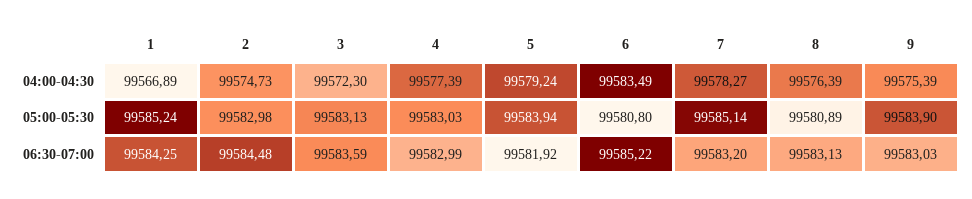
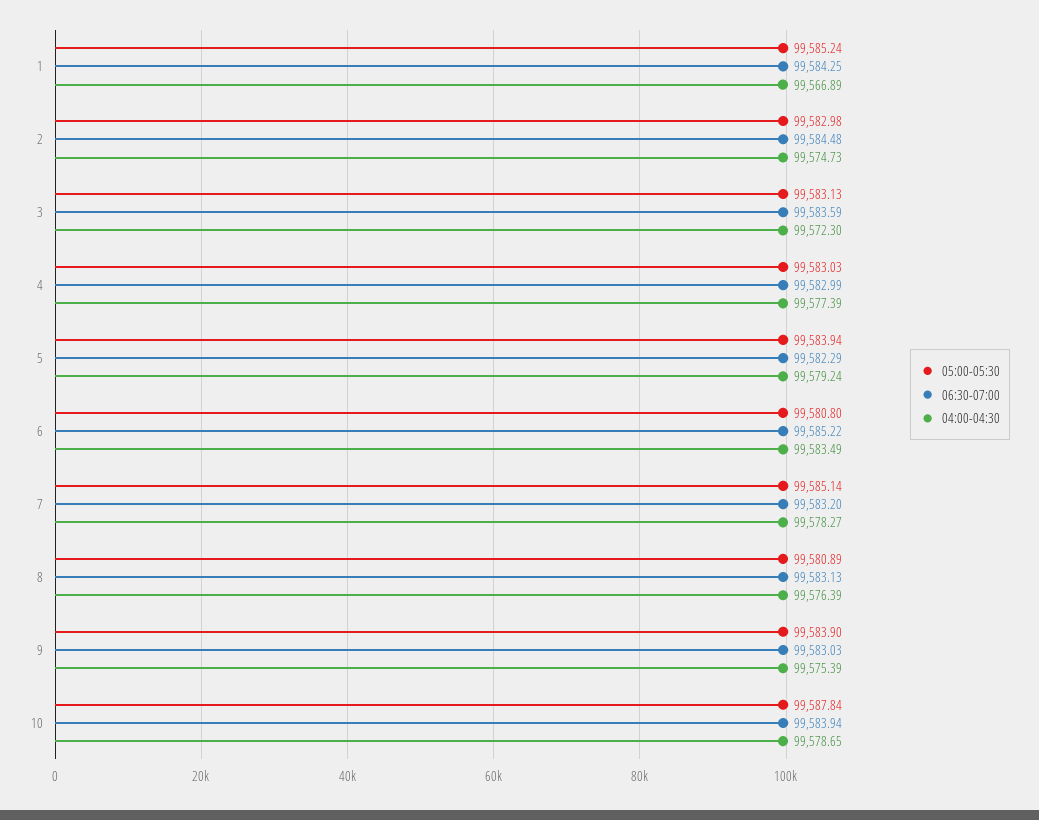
  {
    "04:00-04:30": {
      "1": 99566.89,
      "2": 99574.73,
      "3": 99572.3,
      "4": 99577.39,
      "5": 99579.24,
      "6": 99583.49,
      "7": 99578.27,
      "8": 99576.39,
-     "9": 99575.39
+     "9": 99575.39,
+     "10": 99578.65
    },
    "05:00-05:30": {
      "1": 99585.24,
      "2": 99582.98,
      "3": 99583.13,
      "4": 99583.03,
      "5": 99583.94,
      "6": 99580.8,
      "7": 99585.14,
      "8": 99580.89,
-     "9": 99583.9
+     "9": 99583.9,
+     "10": 99587.84
    },
    "06:30-07:00": {
      "1": 99584.25,
      "2": 99584.48,
      "3": 99583.59,
      "4": 99582.99,
-     "5": 99581.92,
+     "5": 99582.29,
      "6": 99585.22,
      "7": 99583.2,
      "8": 99583.13,
-     "9": 99583.03
+     "9": 99583.03,
+     "10": 99583.94
    }
  }

